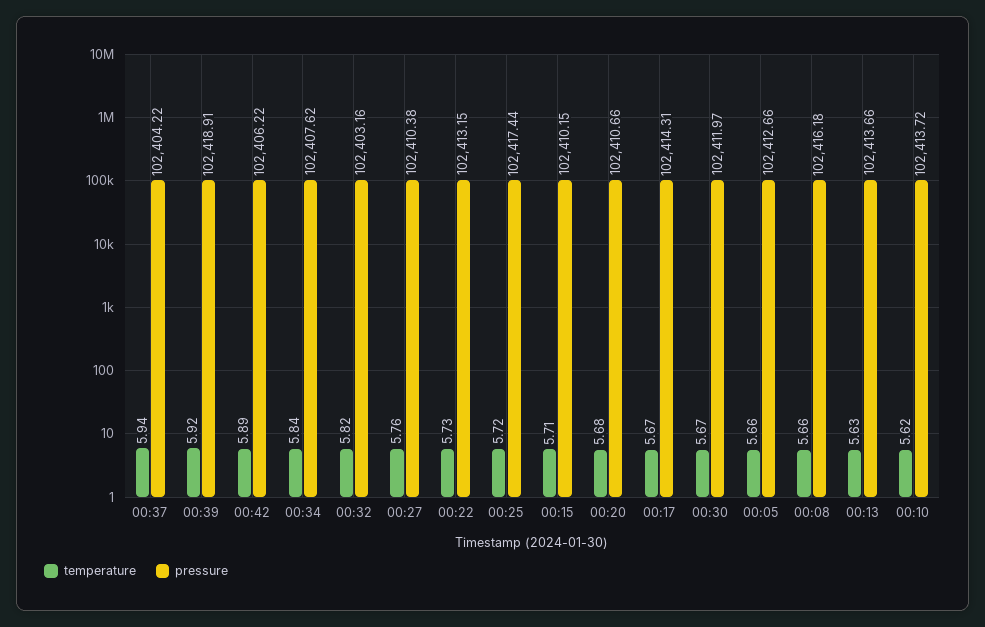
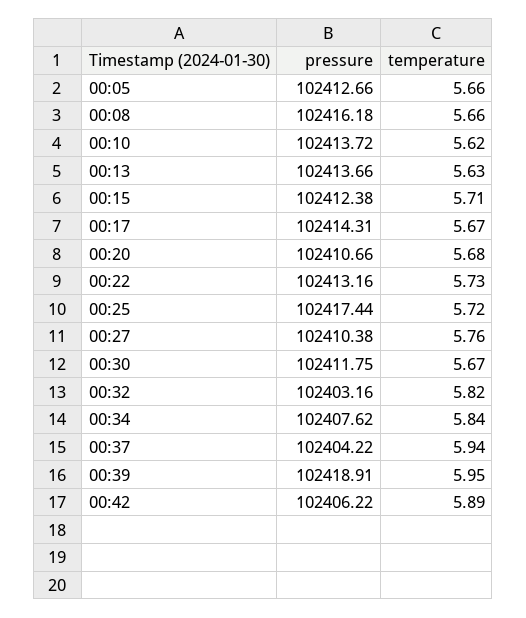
  {
    "temperature": {
      "00:37": 5.94,
-     "00:39": 5.92,
+     "00:39": 5.95,
      "00:42": 5.89,
      "00:34": 5.84,
      "00:32": 5.82,
      "00:27": 5.76,
      "00:22": 5.73,
      "00:25": 5.72,
      "00:15": 5.71,
      "00:20": 5.68,
      "00:17": 5.67,
      "00:30": 5.67,
      "00:05": 5.66,
      "00:08": 5.66,
      "00:13": 5.63,
      "00:10": 5.62
    },
    "pressure": {
      "00:37": 102404.22,
      "00:39": 102418.91,
      "00:42": 102406.22,
      "00:34": 102407.62,
      "00:32": 102403.16,
      "00:27": 102410.38,
-     "00:22": 102413.15,
+     "00:22": 102413.16,
      "00:25": 102417.44,
-     "00:15": 102410.15,
+     "00:15": 102412.38,
      "00:20": 102410.66,
      "00:17": 102414.31,
-     "00:30": 102411.97,
+     "00:30": 102411.75,
      "00:05": 102412.66,
      "00:08": 102416.18,
      "00:13": 102413.66,
      "00:10": 102413.72
    }
  }

